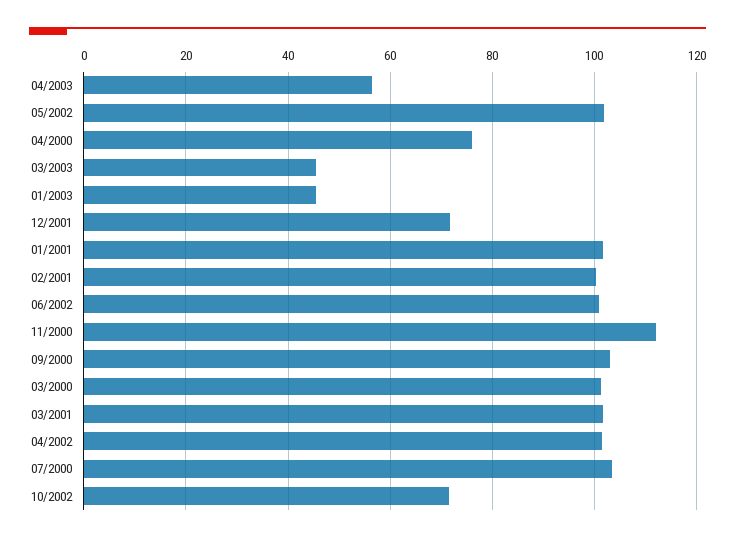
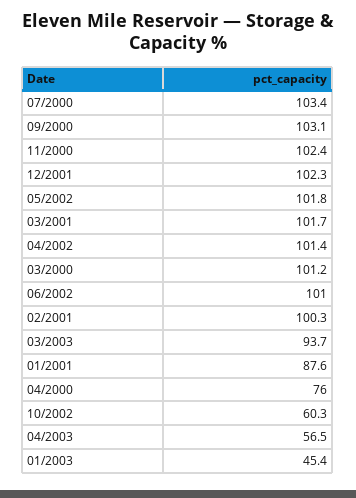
  {
    "04/2003": 56.5,
    "05/2002": 101.8,
    "04/2000": 76,
-   "03/2003": 46,
+   "03/2003": 93.7,
    "01/2003": 45.4,
-   "12/2001": 72,
+   "12/2001": 102.3,
-   "01/2001": 102,
+   "01/2001": 87.6,
    "02/2001": 100.3,
    "06/2002": 101,
-   "11/2000": 112,
+   "11/2000": 102.4,
    "09/2000": 103.1,
    "03/2000": 101.2,
    "03/2001": 101.7,
    "04/2002": 101.4,
    "07/2000": 103.4,
-   "10/2002": 72
+   "10/2002": 60.3
  }

